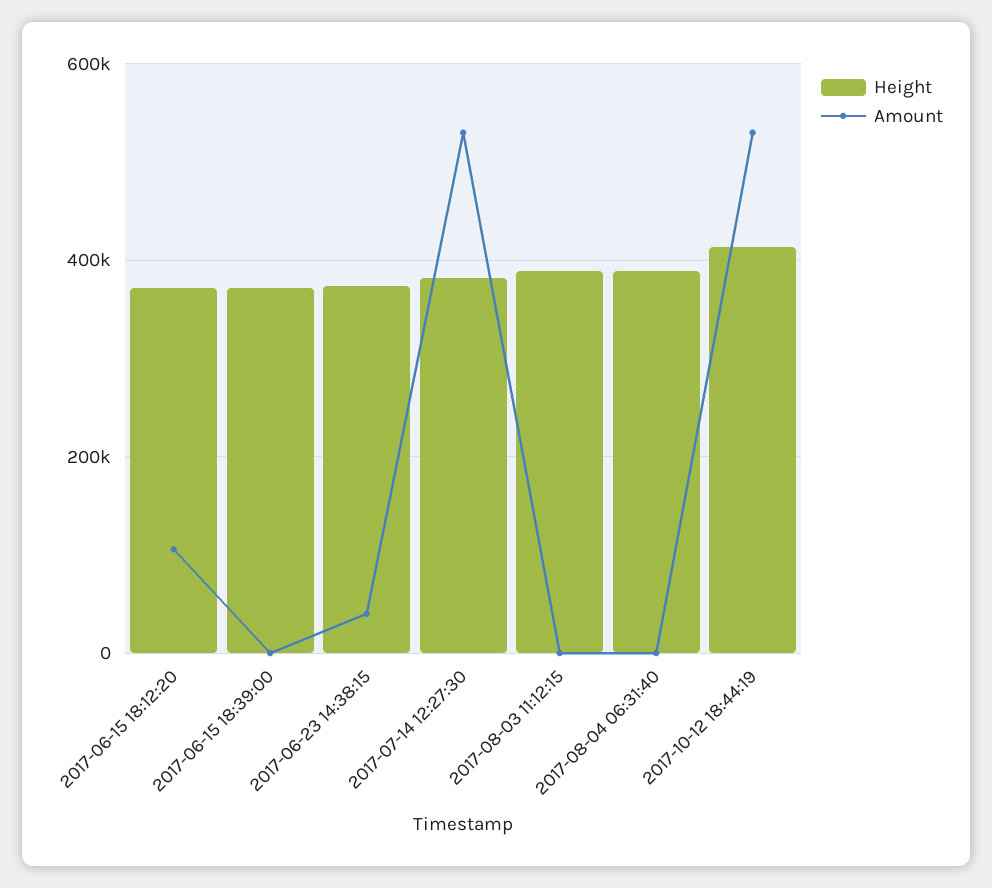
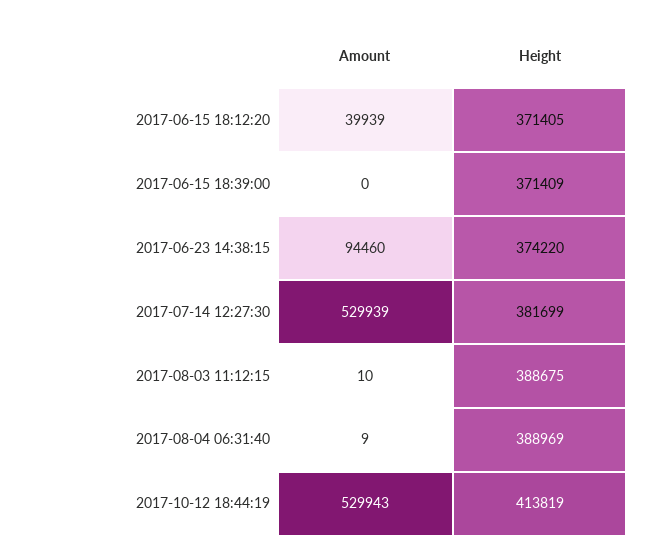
  {
    "Height": {
      "2017-06-15 18:12:20": 371405,
      "2017-06-15 18:39:00": 371409,
      "2017-06-23 14:38:15": 374220,
      "2017-07-14 12:27:30": 381699,
      "2017-08-03 11:12:15": 388675,
      "2017-08-04 06:31:40": 388969,
      "2017-10-12 18:44:19": 413819
    },
    "Amount": {
-     "2017-06-15 18:12:20": 100000,
+     "2017-06-15 18:12:20": 39939,
      "2017-06-15 18:39:00": 0,
-     "2017-06-23 14:38:15": 40000,
+     "2017-06-23 14:38:15": 94460,
      "2017-07-14 12:27:30": 529939,
      "2017-08-03 11:12:15": 10,
      "2017-08-04 06:31:40": 9,
      "2017-10-12 18:44:19": 529943
    }
  }

